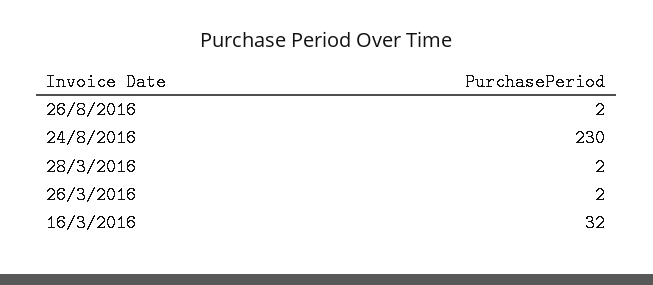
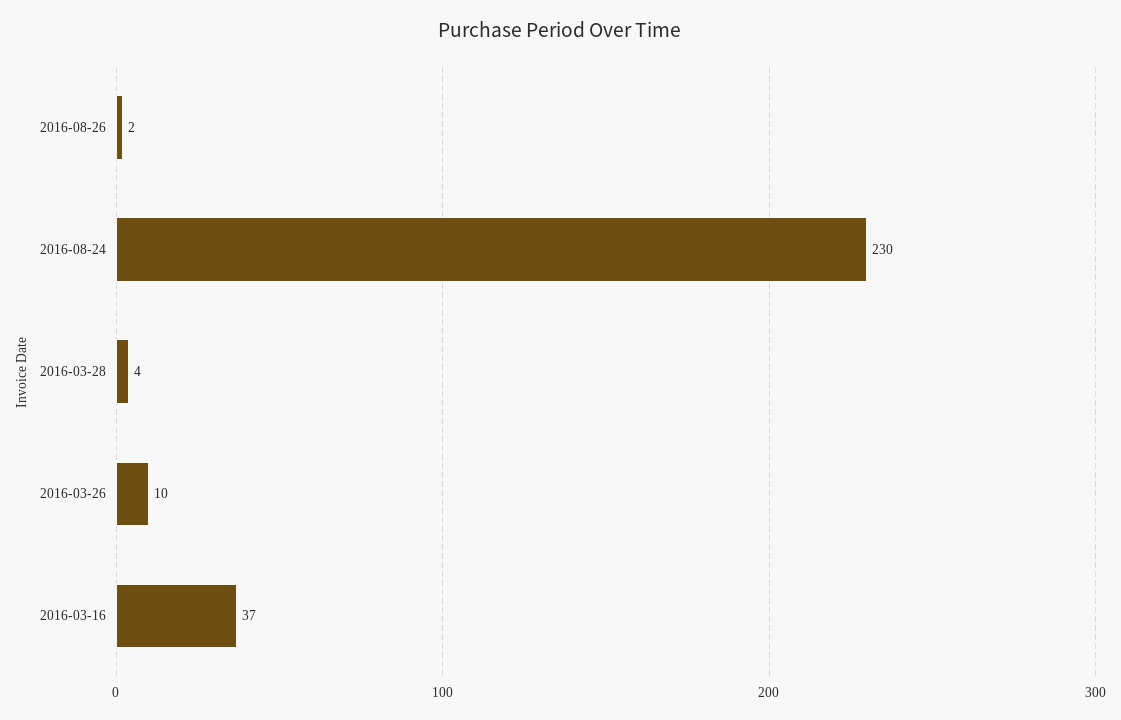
  {
    "26/8/2016": 2,
    "24/8/2016": 230,
-   "28/3/2016": 2,
+   "28/3/2016": 4,
-   "26/3/2016": 2,
+   "26/3/2016": 10,
-   "16/3/2016": 32
+   "16/3/2016": 37
  }

